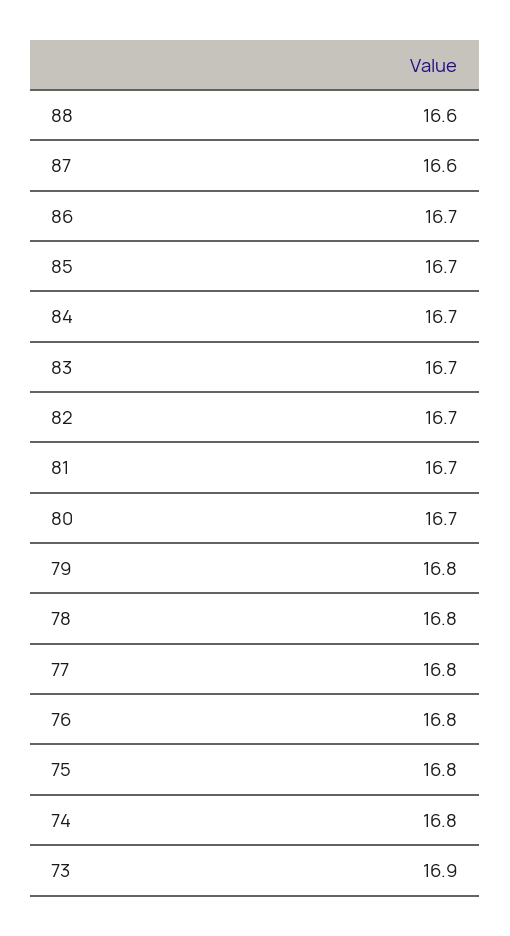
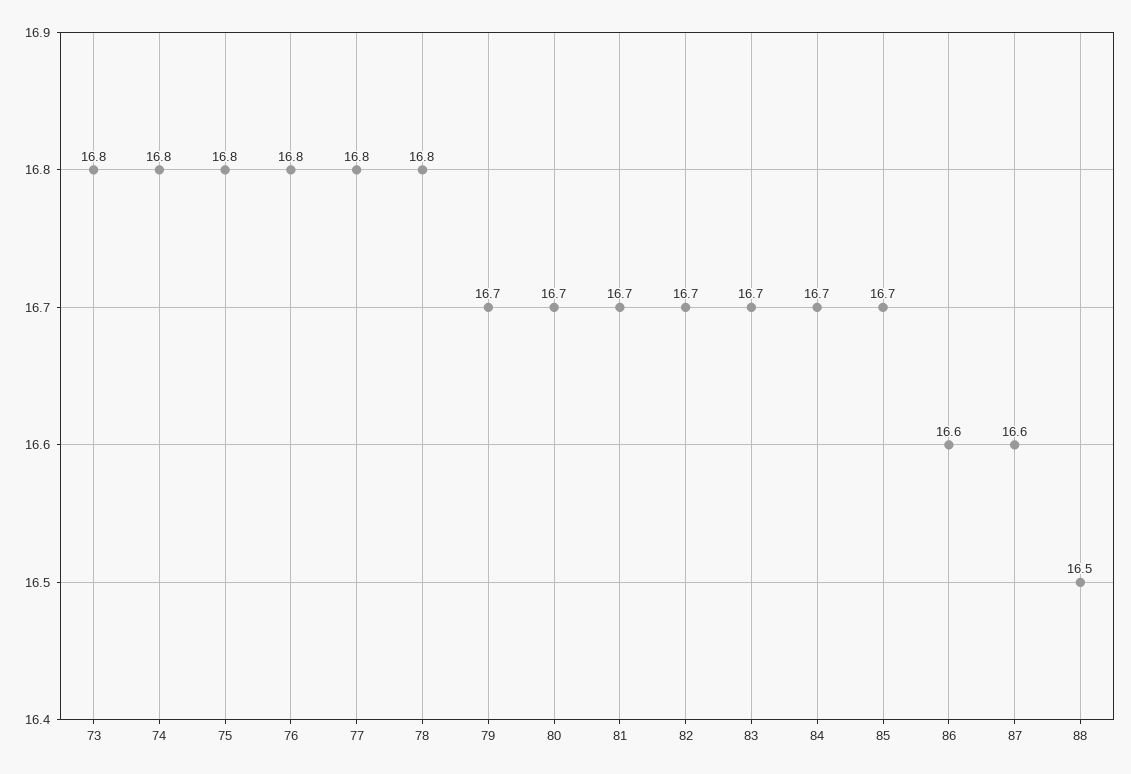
  {
-   "88": 16.6,
+   "88": 16.5,
    "87": 16.6,
-   "86": 16.7,
+   "86": 16.6,
    "85": 16.7,
    "84": 16.7,
    "83": 16.7,
    "82": 16.7,
    "81": 16.7,
    "80": 16.7,
-   "79": 16.8,
+   "79": 16.7,
    "78": 16.8,
    "77": 16.8,
    "76": 16.8,
    "75": 16.8,
    "74": 16.8,
-   "73": 16.9
+   "73": 16.8
  }

